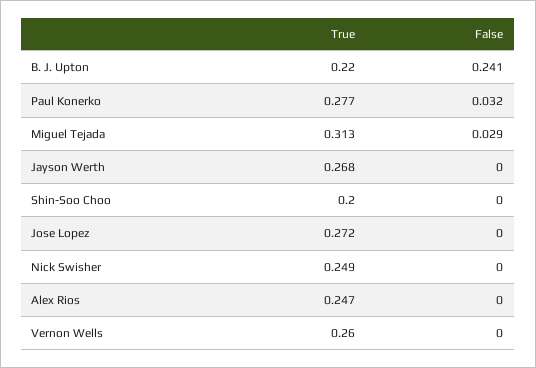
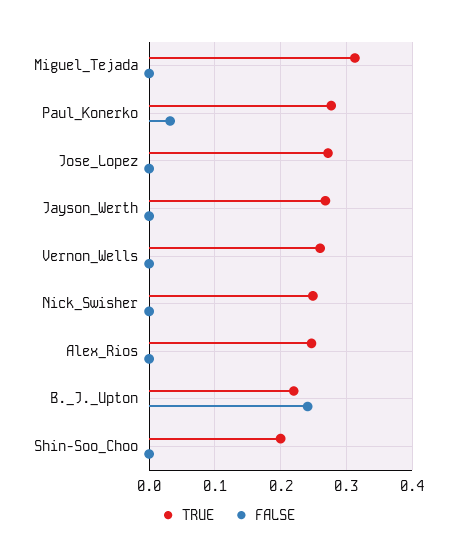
  {
    "True": {
      "B. J. Upton": 0.22,
      "Paul Konerko": 0.277,
      "Miguel Tejada": 0.313,
      "Jayson Werth": 0.268,
      "Shin-Soo Choo": 0.2,
      "Jose Lopez": 0.272,
      "Nick Swisher": 0.249,
      "Alex Rios": 0.247,
      "Vernon Wells": 0.26
    },
    "False": {
      "B. J. Upton": 0.241,
      "Paul Konerko": 0.032,
-     "Miguel Tejada": 0.029,
+     "Miguel Tejada": 0,
      "Jayson Werth": 0,
      "Shin-Soo Choo": 0,
      "Jose Lopez": 0,
      "Nick Swisher": 0,
      "Alex Rios": 0,
      "Vernon Wells": 0
    }
  }

